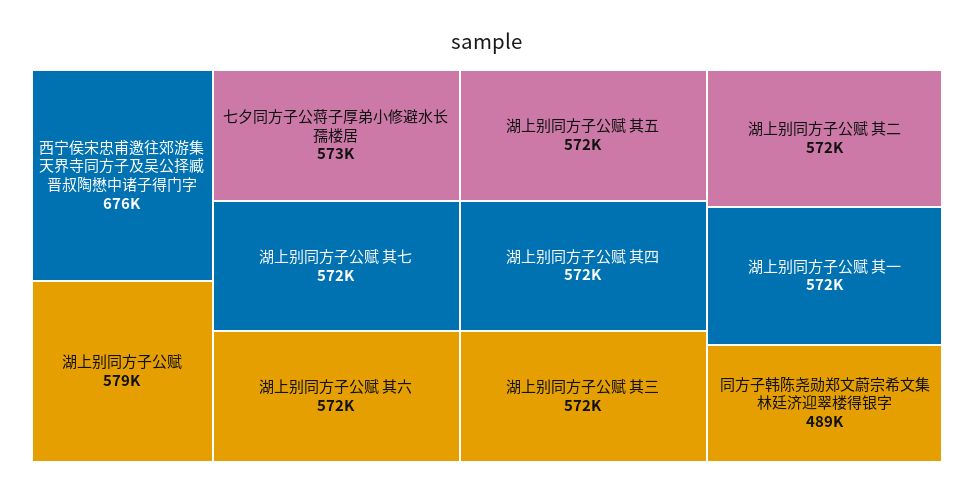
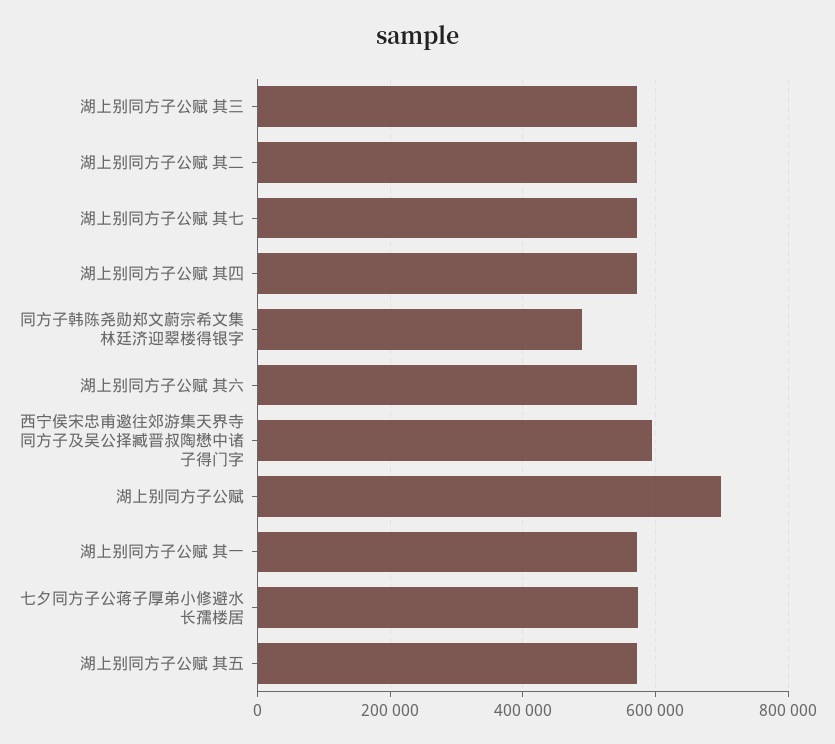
  {
-   "西宁侯宋忠甫邀往郊游集天界寺同方子及吴公择臧晋叔陶懋中诸子得门字": 676000,
+   "西宁侯宋忠甫邀往郊游集天界寺同方子及吴公择臧晋叔陶懋中诸子得门字": 600000,
-   "湖上别同方子公赋": 579000,
+   "湖上别同方子公赋": 700000,
    "七夕同方子公蒋子厚弟小修避水长孺楼居": 573000,
    "湖上别同方子公赋 其七": 572000,
    "湖上别同方子公赋 其六": 572000,
    "湖上别同方子公赋 其五": 572000,
    "湖上别同方子公赋 其四": 572000,
    "湖上别同方子公赋 其三": 572000,
    "湖上别同方子公赋 其二": 572000,
    "湖上别同方子公赋 其一": 572000,
    "同方子韩陈尧勋郑文蔚宗希文集林廷济迎翠楼得银字": 489000
  }

